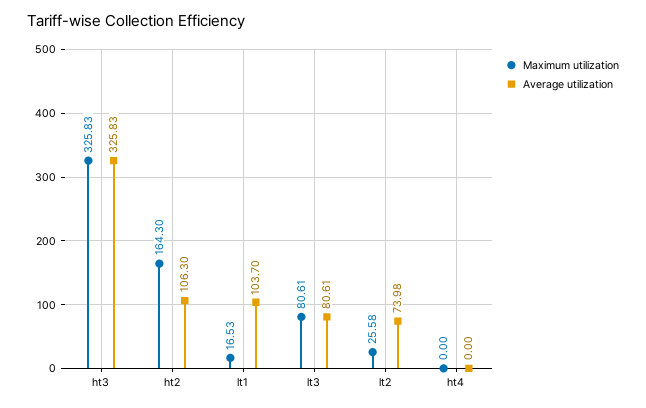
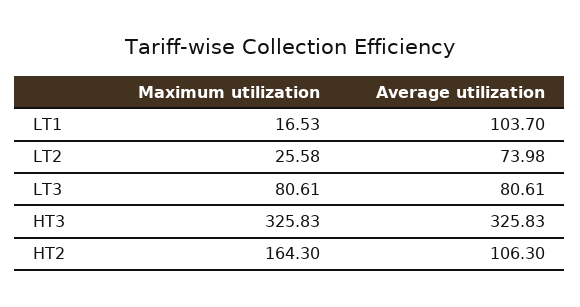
  {
    "Maximum utilization": {
      "ht3": 325.83,
      "ht2": 164.3,
      "lt1": 16.53,
      "lt3": 80.61,
-     "lt2": 25.58,
+     "lt2": 25.58
-     "ht4": 0
    },
    "Average utilization": {
      "ht3": 325.83,
      "ht2": 106.3,
      "lt1": 103.7,
      "lt3": 80.61,
-     "lt2": 73.98,
+     "lt2": 73.98
-     "ht4": 0
    }
  }

